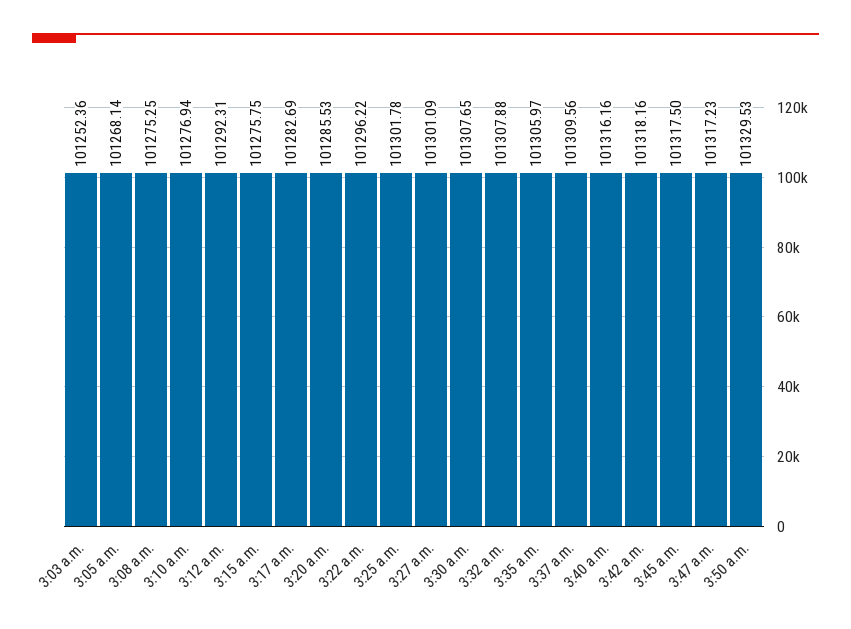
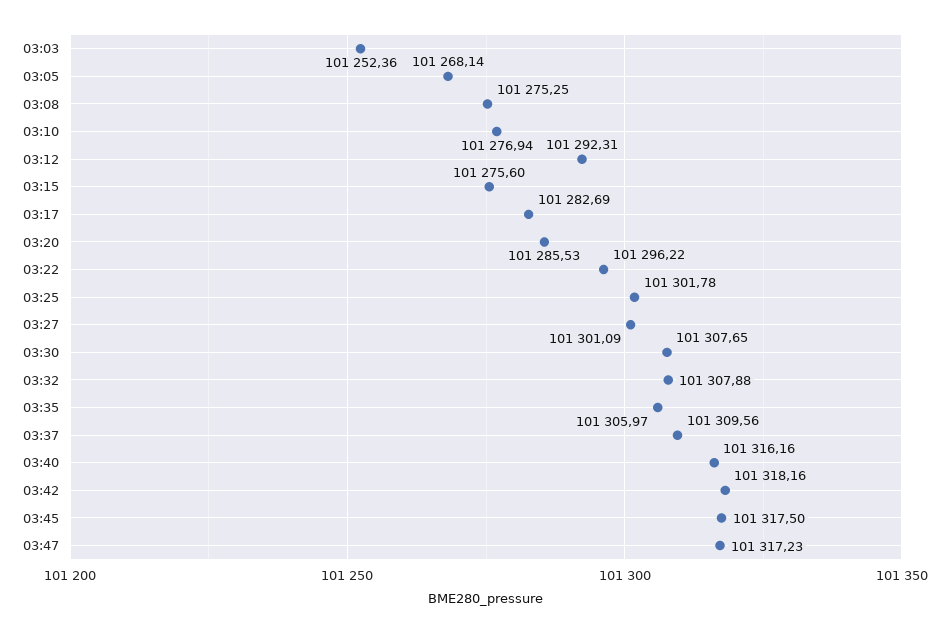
  {
    "3:03 a.m.": 101252.36,
    "3:05 a.m.": 101268.14,
    "3:08 a.m.": 101275.25,
    "3:10 a.m.": 101276.94,
    "3:12 a.m.": 101292.31,
-   "3:15 a.m.": 101275.75,
+   "3:15 a.m.": 101275.6,
    "3:17 a.m.": 101282.69,
    "3:20 a.m.": 101285.53,
    "3:22 a.m.": 101296.22,
    "3:25 a.m.": 101301.78,
    "3:27 a.m.": 101301.09,
    "3:30 a.m.": 101307.65,
    "3:32 a.m.": 101307.88,
    "3:35 a.m.": 101305.97,
    "3:37 a.m.": 101309.56,
    "3:40 a.m.": 101316.16,
    "3:42 a.m.": 101318.16,
    "3:45 a.m.": 101317.5,
-   "3:47 a.m.": 101317.23,
+   "3:47 a.m.": 101317.23
-   "3:50 a.m.": 101329.53
  }

